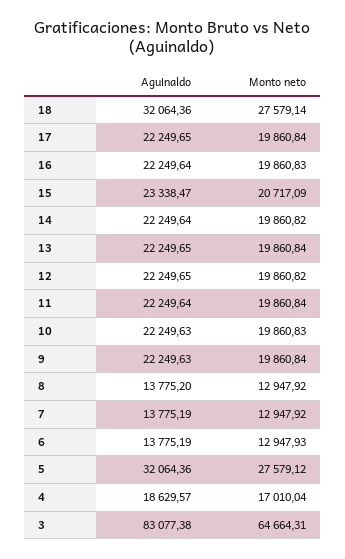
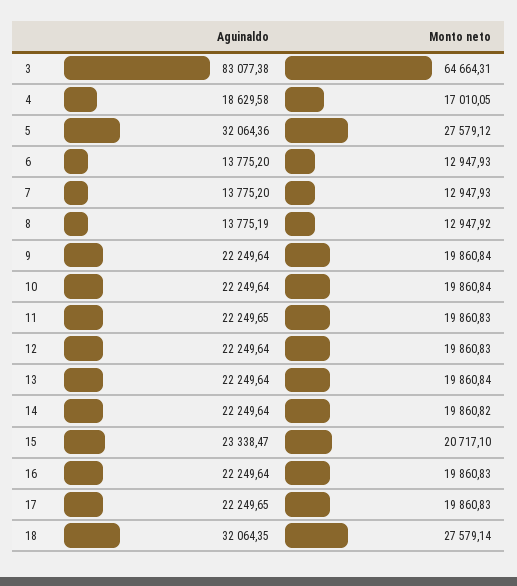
  {
    "Aguinaldo": {
-     "18": 32064.36,
+     "18": 32064.35,
      "17": 22249.65,
      "16": 22249.64,
      "15": 23338.47,
      "14": 22249.64,
-     "13": 22249.65,
+     "13": 22249.64,
-     "12": 22249.65,
+     "12": 22249.64,
-     "11": 22249.64,
+     "11": 22249.65,
-     "10": 22249.63,
+     "10": 22249.64,
-     "9": 22249.63,
+     "9": 22249.64,
-     "8": 13775.2,
+     "8": 13775.19,
-     "7": 13775.19,
+     "7": 13775.2,
-     "6": 13775.19,
+     "6": 13775.2,
      "5": 32064.36,
-     "4": 18629.57,
+     "4": 18629.58,
      "3": 83077.38
    },
    "Monto neto": {
      "18": 27579.14,
-     "17": 19860.84,
+     "17": 19860.83,
      "16": 19860.83,
-     "15": 20717.09,
+     "15": 20717.1,
      "14": 19860.82,
      "13": 19860.84,
-     "12": 19860.82,
+     "12": 19860.83,
-     "11": 19860.84,
+     "11": 19860.83,
-     "10": 19860.83,
+     "10": 19860.84,
      "9": 19860.84,
      "8": 12947.92,
-     "7": 12947.92,
+     "7": 12947.93,
      "6": 12947.93,
      "5": 27579.12,
-     "4": 17010.04,
+     "4": 17010.05,
      "3": 64664.31
    }
  }

